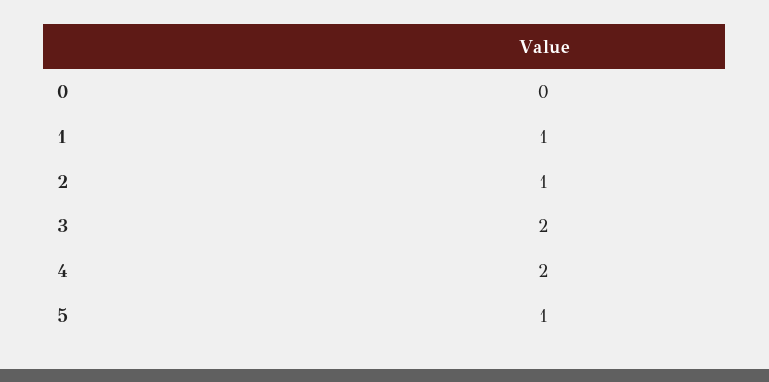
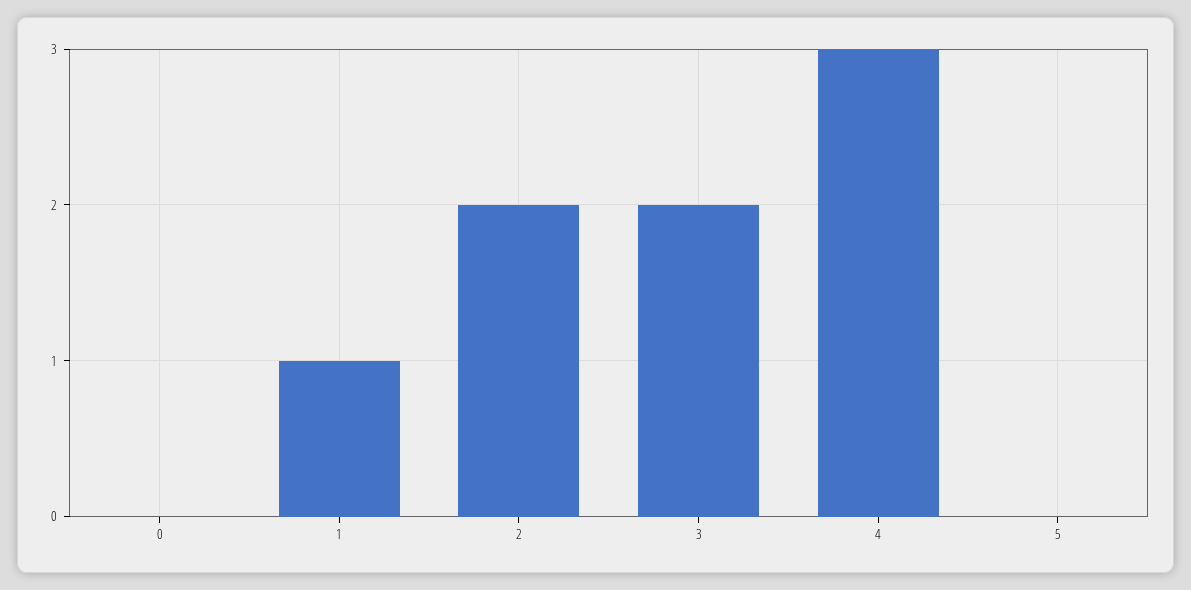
  {
    "0": 0,
    "1": 1,
-   "2": 1,
+   "2": 2,
    "3": 2,
-   "4": 2,
+   "4": 3,
-   "5": 1
+   "5": 0
  }

